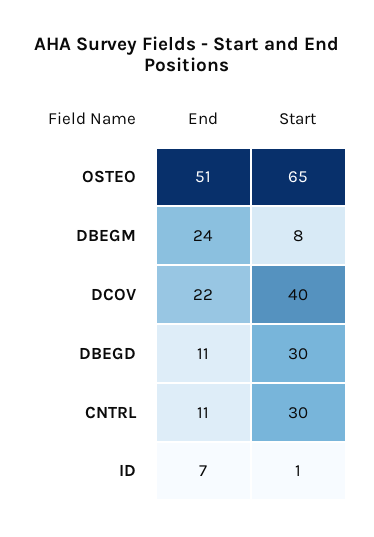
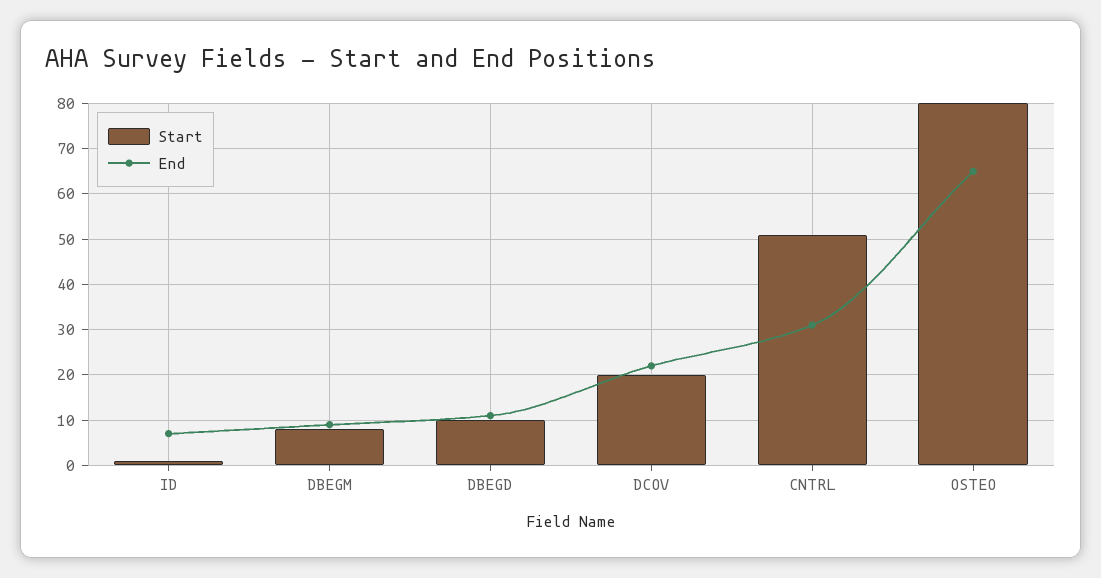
  {
    "End": {
-     "OSTEO": 51,
+     "OSTEO": 65,
-     "DBEGM": 24,
+     "DBEGM": 10,
      "DCOV": 22,
      "DBEGD": 11,
-     "CNTRL": 11,
+     "CNTRL": 30,
      "ID": 7
    },
    "Start": {
-     "OSTEO": 65,
+     "OSTEO": 80,
      "DBEGM": 8,
-     "DCOV": 40,
+     "DCOV": 20,
-     "DBEGD": 30,
+     "DBEGD": 10,
-     "CNTRL": 30,
+     "CNTRL": 50,
      "ID": 1
    }
  }

